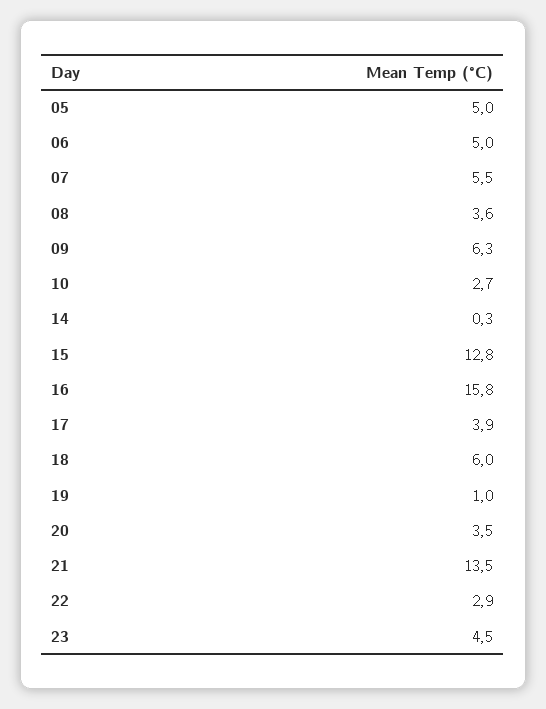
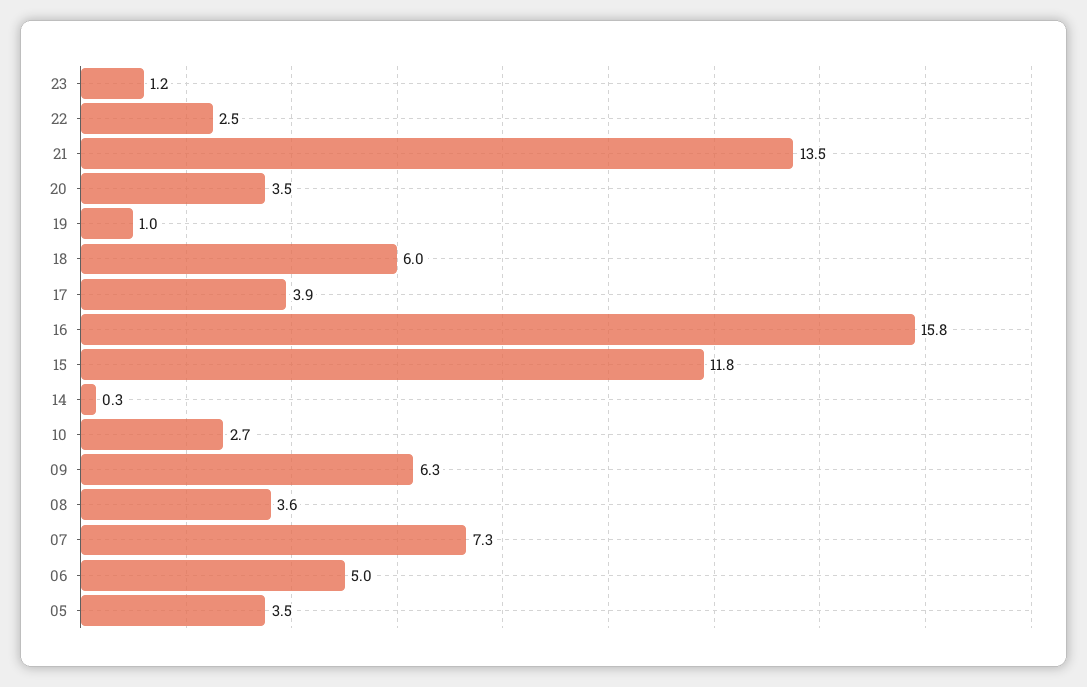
  {
-   "05": 5,
+   "05": 3.5,
    "06": 5,
-   "07": 5.5,
+   "07": 7.3,
    "08": 3.6,
    "09": 6.3,
    "10": 2.7,
    "14": 0.3,
-   "15": 12.8,
+   "15": 11.8,
    "16": 15.8,
    "17": 3.9,
    "18": 6,
    "19": 1,
    "20": 3.5,
    "21": 13.5,
-   "22": 2.9,
+   "22": 2.5,
-   "23": 4.5
+   "23": 1.2
  }

